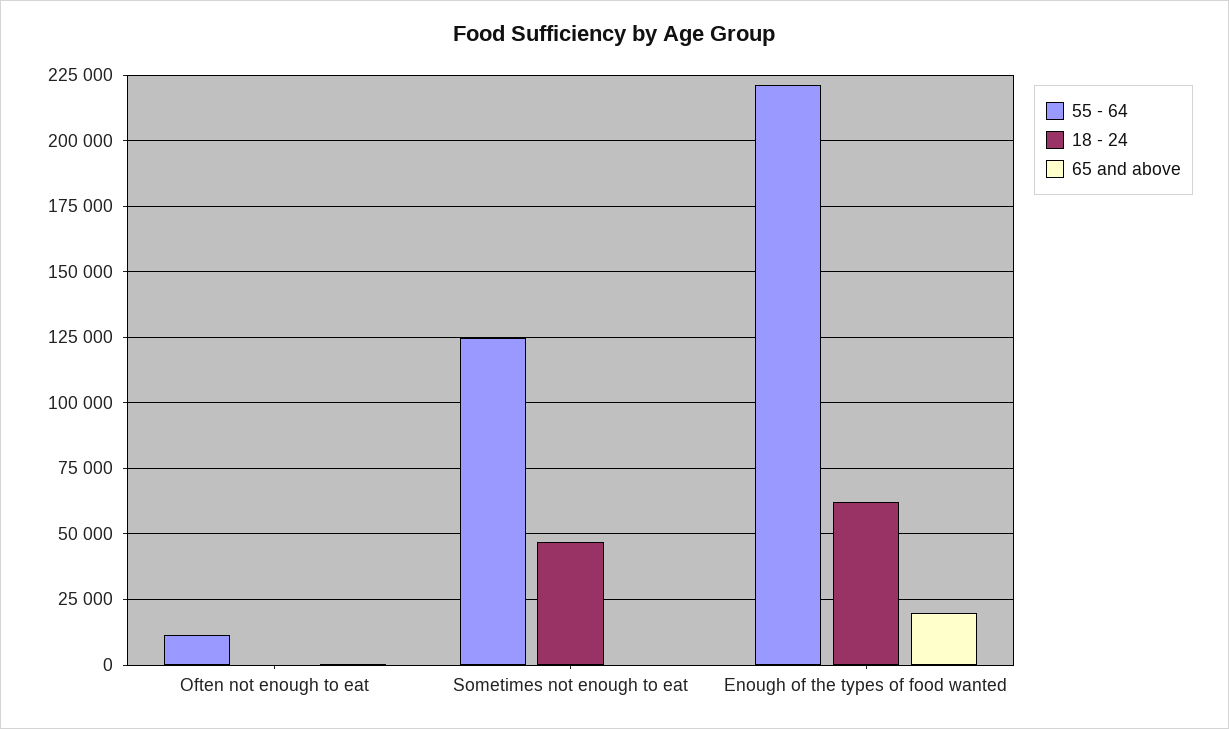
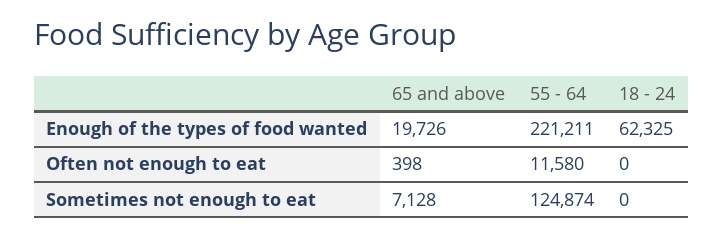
  {
    "55 - 64": {
      "Often not enough to eat": 11580,
      "Sometimes not enough to eat": 124874,
      "Enough of the types of food wanted": 221211
    },
    "18 - 24": {
      "Often not enough to eat": 0,
-     "Sometimes not enough to eat": 47500,
+     "Sometimes not enough to eat": 0,
      "Enough of the types of food wanted": 62325
    },
    "65 and above": {
      "Often not enough to eat": 398,
-     "Sometimes not enough to eat": 0,
+     "Sometimes not enough to eat": 7128,
      "Enough of the types of food wanted": 19726
    }
  }

